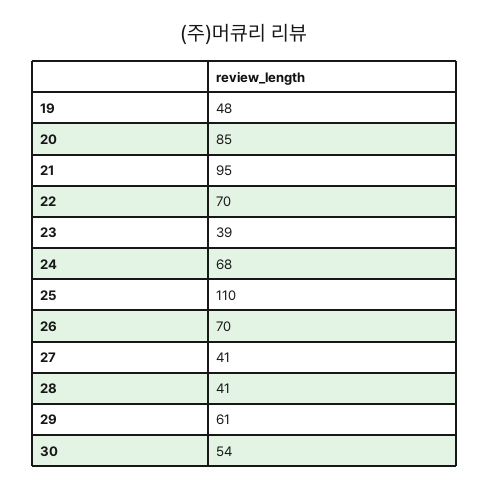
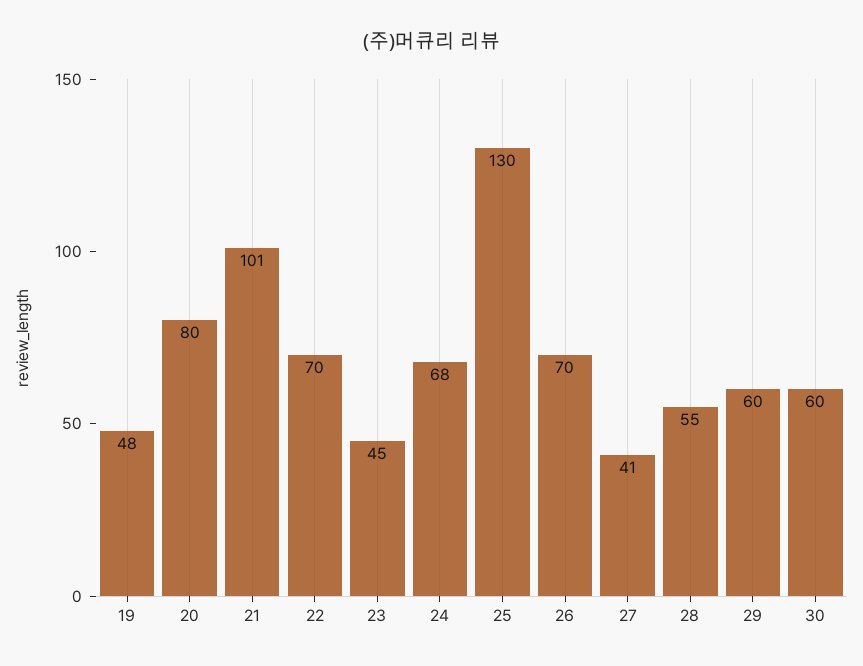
  {
    "19": 48,
-   "20": 85,
+   "20": 80,
-   "21": 95,
+   "21": 101,
    "22": 70,
-   "23": 39,
+   "23": 45,
    "24": 68,
-   "25": 110,
+   "25": 130,
    "26": 70,
    "27": 41,
-   "28": 41,
+   "28": 55,
-   "29": 61,
+   "29": 60,
-   "30": 54
+   "30": 60
  }

